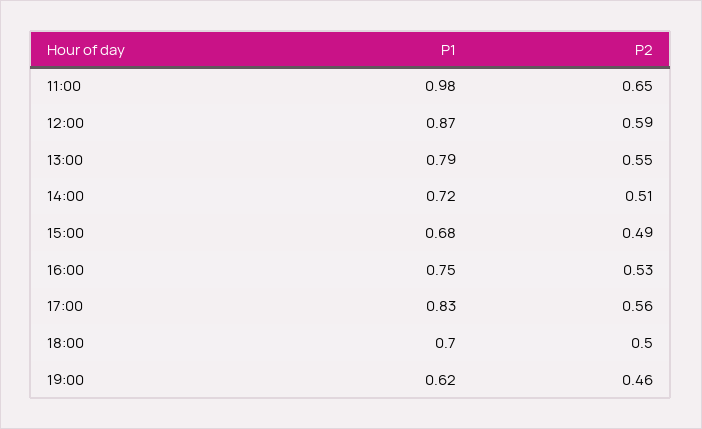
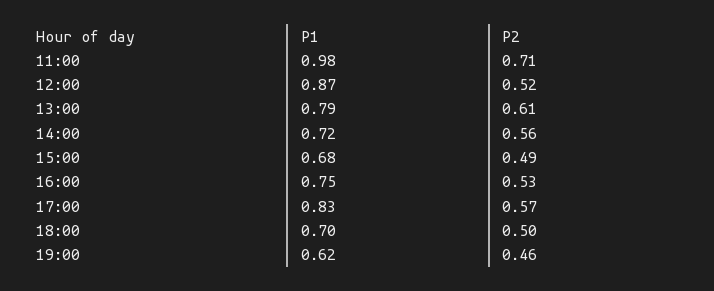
  {
    "P1": {
      "11:00": 0.98,
      "12:00": 0.87,
      "13:00": 0.79,
      "14:00": 0.72,
      "15:00": 0.68,
      "16:00": 0.75,
      "17:00": 0.83,
      "18:00": 0.7,
      "19:00": 0.62
    },
    "P2": {
-     "11:00": 0.65,
+     "11:00": 0.71,
-     "12:00": 0.59,
+     "12:00": 0.52,
-     "13:00": 0.55,
+     "13:00": 0.61,
-     "14:00": 0.51,
+     "14:00": 0.56,
      "15:00": 0.49,
      "16:00": 0.53,
-     "17:00": 0.56,
+     "17:00": 0.57,
      "18:00": 0.5,
      "19:00": 0.46
    }
  }

